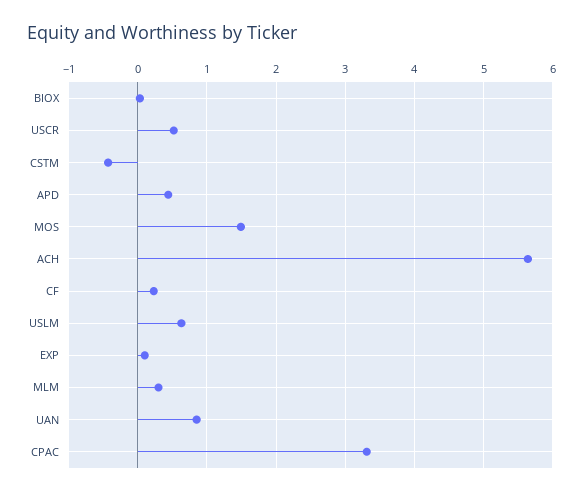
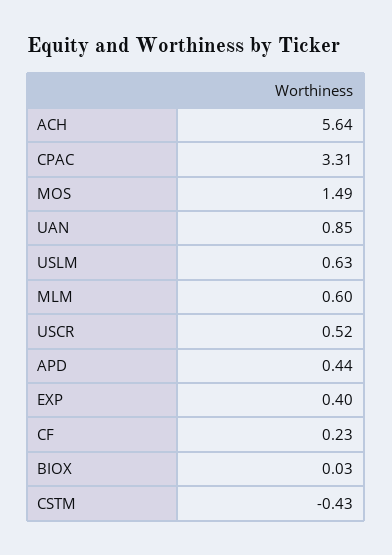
  {
    "BIOX": 0.03,
    "USCR": 0.52,
    "CSTM": -0.43,
    "APD": 0.44,
    "MOS": 1.49,
    "ACH": 5.64,
    "CF": 0.23,
    "USLM": 0.63,
-   "EXP": 0.1,
+   "EXP": 0.4,
-   "MLM": 0.3,
+   "MLM": 0.6,
    "UAN": 0.85,
    "CPAC": 3.31
  }

